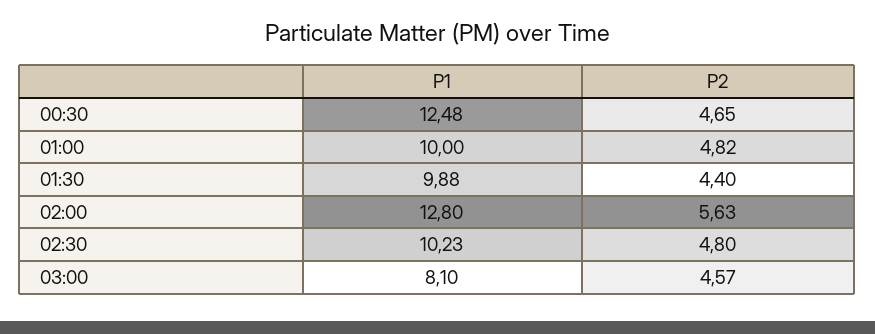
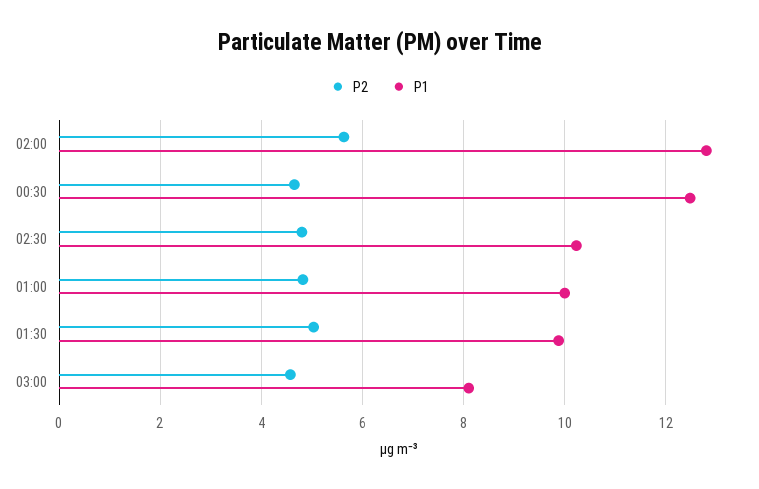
  {
    "P1": {
      "00:30": 12.48,
      "01:00": 10,
      "01:30": 9.88,
      "02:00": 12.8,
      "02:30": 10.23,
      "03:00": 8.1
    },
    "P2": {
      "00:30": 4.65,
      "01:00": 4.82,
-     "01:30": 4.4,
+     "01:30": 5,
      "02:00": 5.63,
      "02:30": 4.8,
      "03:00": 4.57
    }
  }

